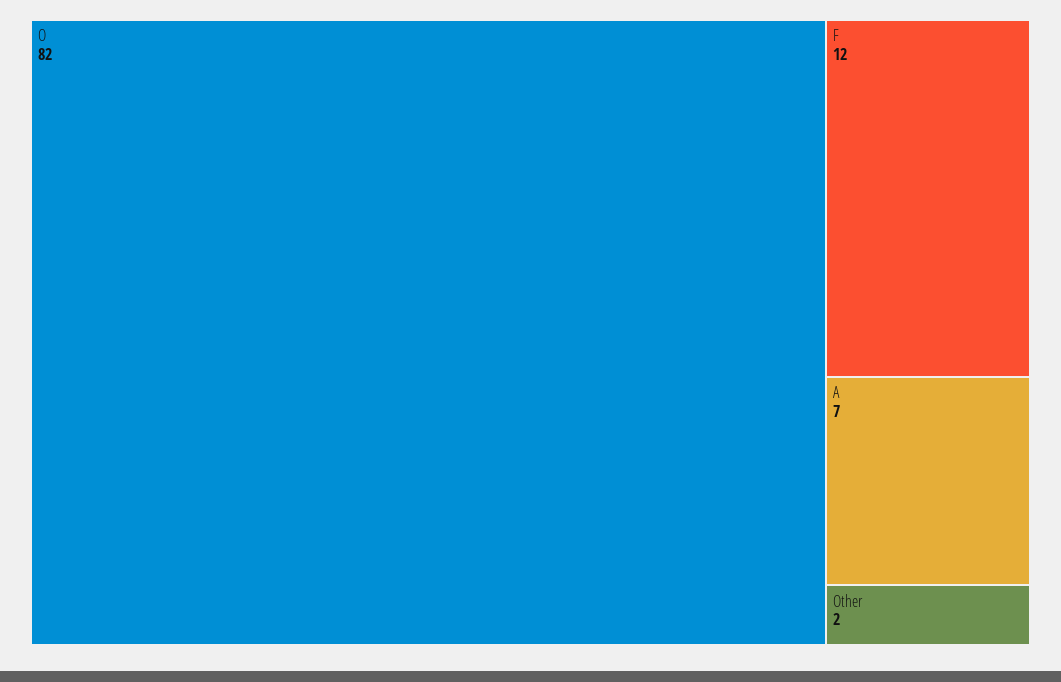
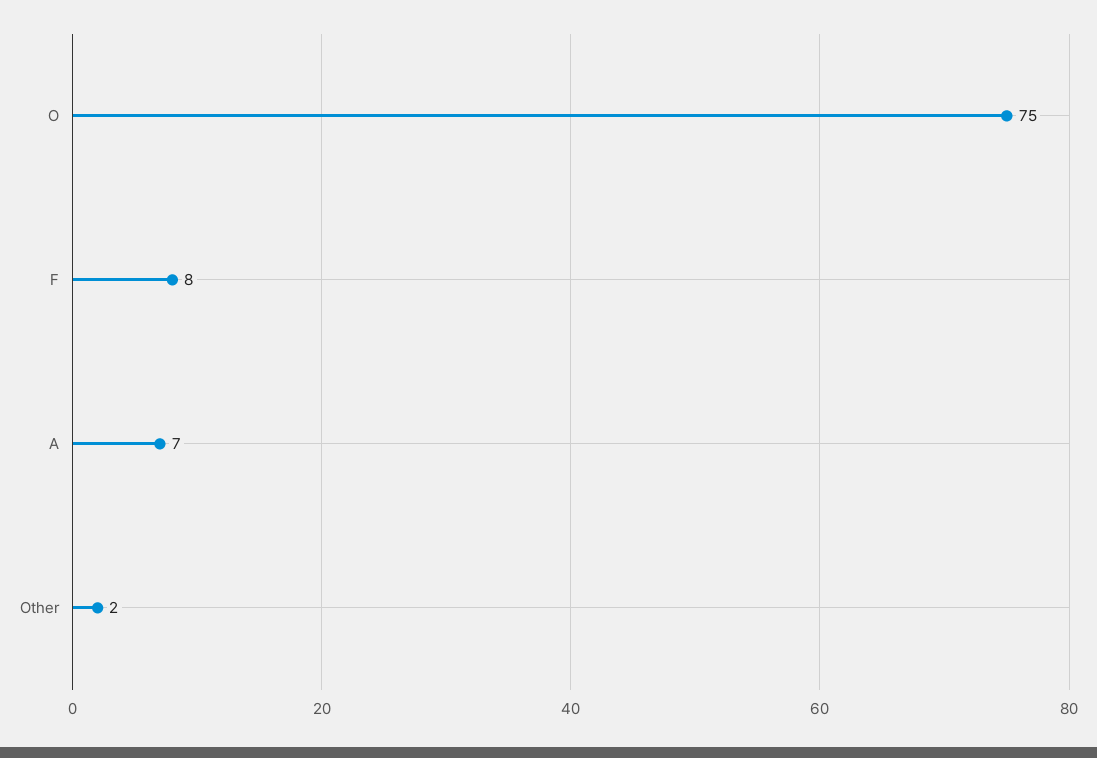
  {
-   "O": 82,
+   "O": 75,
-   "F": 12,
+   "F": 8,
    "A": 7,
    "Other": 2
  }

